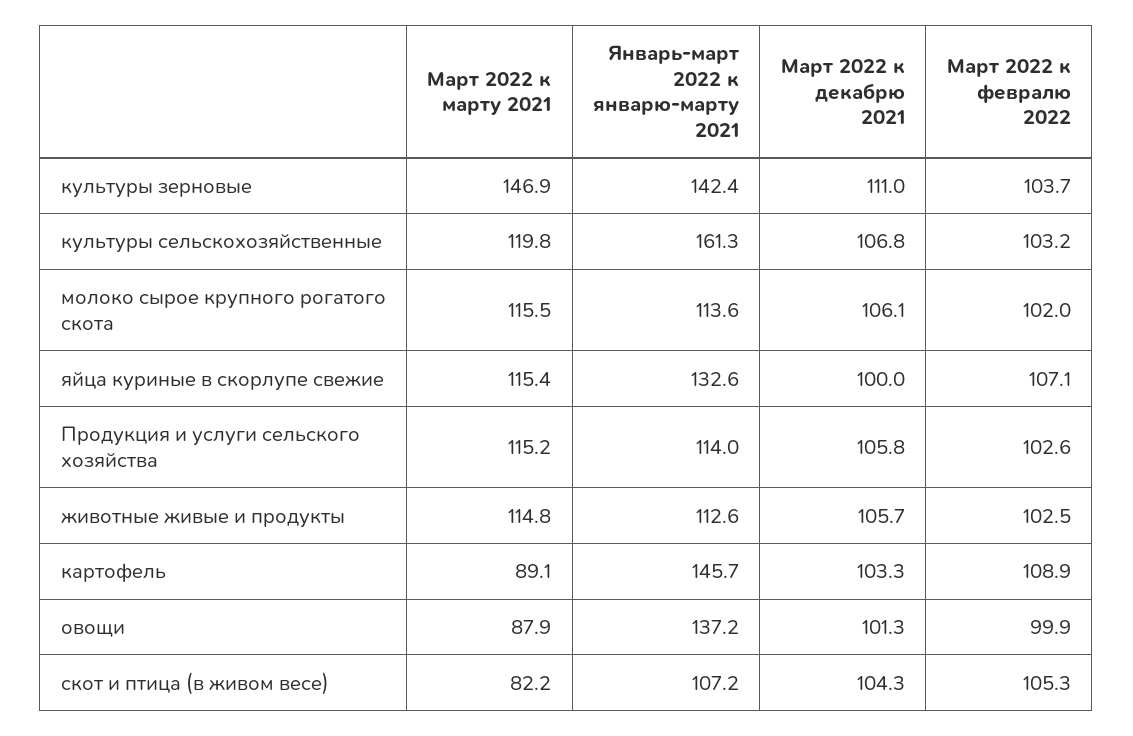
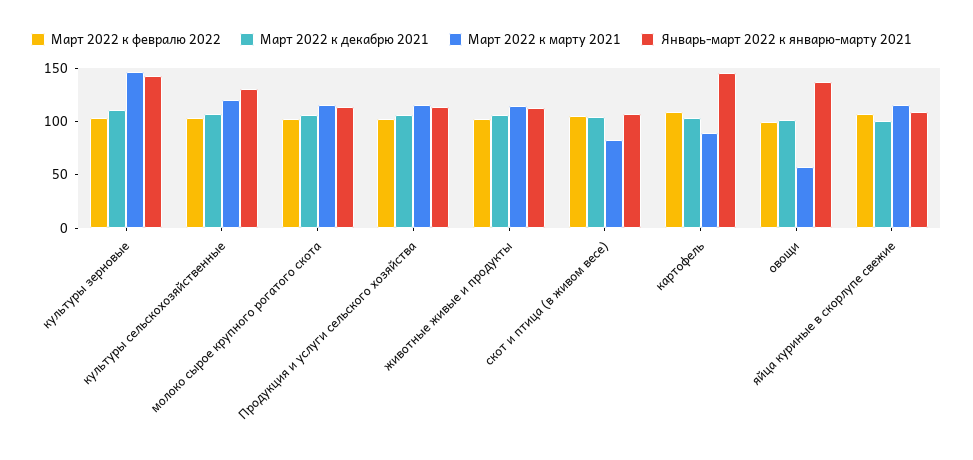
  {
    "Март 2022 к марту 2021": {
      "культуры зерновые": 146.9,
      "культуры сельскохозяйственные": 119.8,
      "молоко сырое крупного рогатого скота": 115.5,
      "яйца куриные в скорлупе свежие": 115.4,
      "Продукция и услуги сельского хозяйства": 115.2,
      "животные живые и продукты": 114.8,
      "картофель": 89.1,
-     "овощи": 87.9,
+     "овощи": 60,
      "скот и птица (в живом весе)": 82.2
    },
    "Январь-март 2022 к январю-марту 2021": {
      "культуры зерновые": 142.4,
-     "культуры сельскохозяйственные": 161.3,
+     "культуры сельскохозяйственные": 130,
      "молоко сырое крупного рогатого скота": 113.6,
-     "яйца куриные в скорлупе свежие": 132.6,
+     "яйца куриные в скорлупе свежие": 110,
      "Продукция и услуги сельского хозяйства": 114,
      "животные живые и продукты": 112.6,
      "картофель": 145.7,
      "овощи": 137.2,
      "скот и птица (в живом весе)": 107.2
    },
    "Март 2022 к декабрю 2021": {
      "культуры зерновые": 111,
      "культуры сельскохозяйственные": 106.8,
      "молоко сырое крупного рогатого скота": 106.1,
      "яйца куриные в скорлупе свежие": 100,
      "Продукция и услуги сельского хозяйства": 105.8,
      "животные живые и продукты": 105.7,
      "картофель": 103.3,
      "овощи": 101.3,
      "скот и птица (в живом весе)": 104.3
    },
    "Март 2022 к февралю 2022": {
      "культуры зерновые": 103.7,
      "культуры сельскохозяйственные": 103.2,
      "молоко сырое крупного рогатого скота": 102,
      "яйца куриные в скорлупе свежие": 107.1,
      "Продукция и услуги сельского хозяйства": 102.6,
      "животные живые и продукты": 102.5,
      "картофель": 108.9,
      "овощи": 99.9,
      "скот и птица (в живом весе)": 105.3
    }
  }

